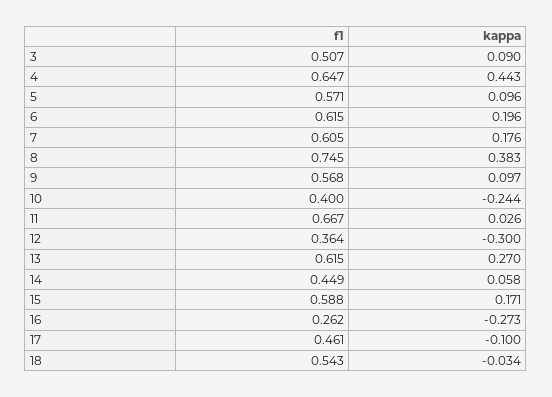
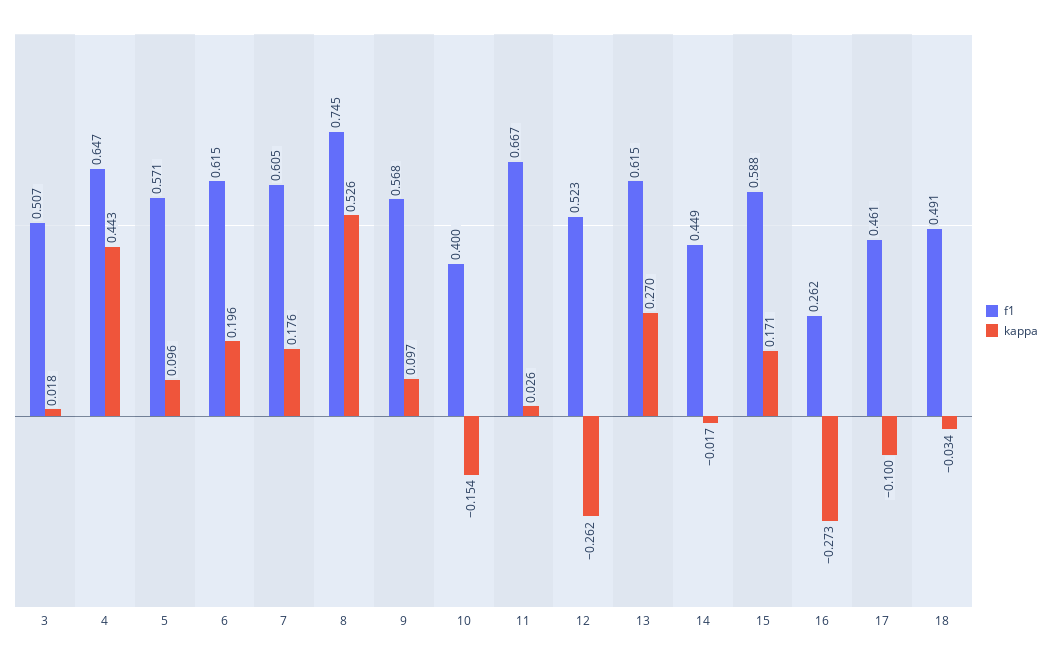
  {
    "f1": {
      "3": 0.507,
      "4": 0.647,
      "5": 0.571,
      "6": 0.615,
      "7": 0.605,
      "8": 0.745,
      "9": 0.568,
      "10": 0.4,
      "11": 0.667,
-     "12": 0.364,
+     "12": 0.523,
      "13": 0.615,
      "14": 0.449,
      "15": 0.588,
      "16": 0.262,
      "17": 0.461,
-     "18": 0.543
+     "18": 0.491
    },
    "kappa": {
-     "3": 0.09,
+     "3": 0.018,
      "4": 0.443,
      "5": 0.096,
      "6": 0.196,
      "7": 0.176,
-     "8": 0.383,
+     "8": 0.526,
      "9": 0.097,
-     "10": -0.244,
+     "10": -0.154,
      "11": 0.026,
-     "12": -0.3,
+     "12": -0.262,
      "13": 0.27,
-     "14": 0.058,
+     "14": -0.017,
      "15": 0.171,
      "16": -0.273,
      "17": -0.1,
      "18": -0.034
    }
  }

